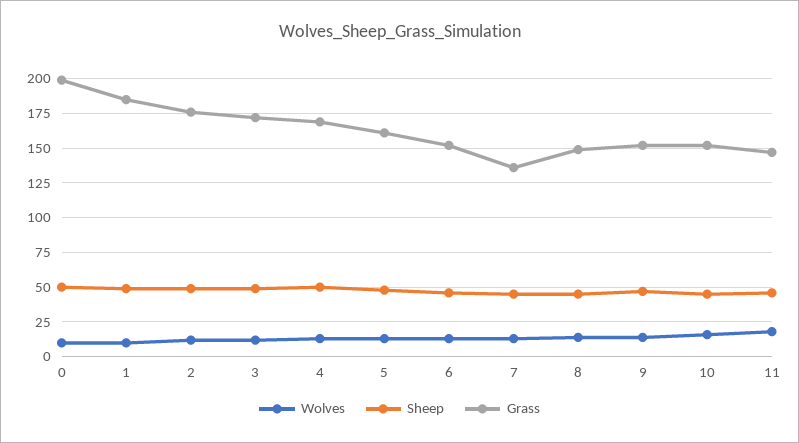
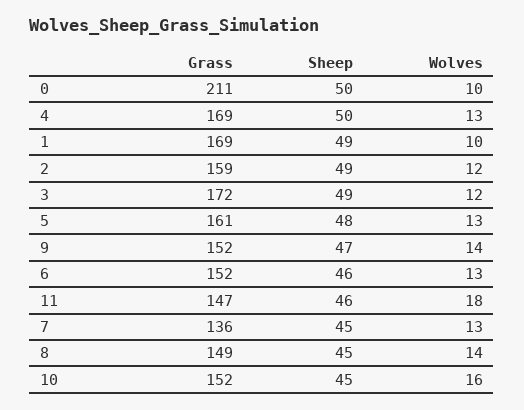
  {
    "Wolves": {
      "0": 10,
      "1": 10,
      "2": 12,
      "3": 12,
      "4": 13,
      "5": 13,
      "6": 13,
      "7": 13,
      "8": 14,
      "9": 14,
      "10": 16,
      "11": 18
    },
    "Sheep": {
      "0": 50,
      "1": 49,
      "2": 49,
      "3": 49,
      "4": 50,
      "5": 48,
      "6": 46,
      "7": 45,
      "8": 45,
      "9": 47,
      "10": 45,
      "11": 46
    },
    "Grass": {
-     "0": 200,
+     "0": 211,
-     "1": 185,
+     "1": 169,
-     "2": 175,
+     "2": 159,
      "3": 172,
      "4": 169,
      "5": 161,
      "6": 152,
      "7": 136,
      "8": 149,
      "9": 152,
      "10": 152,
      "11": 147
    }
  }

